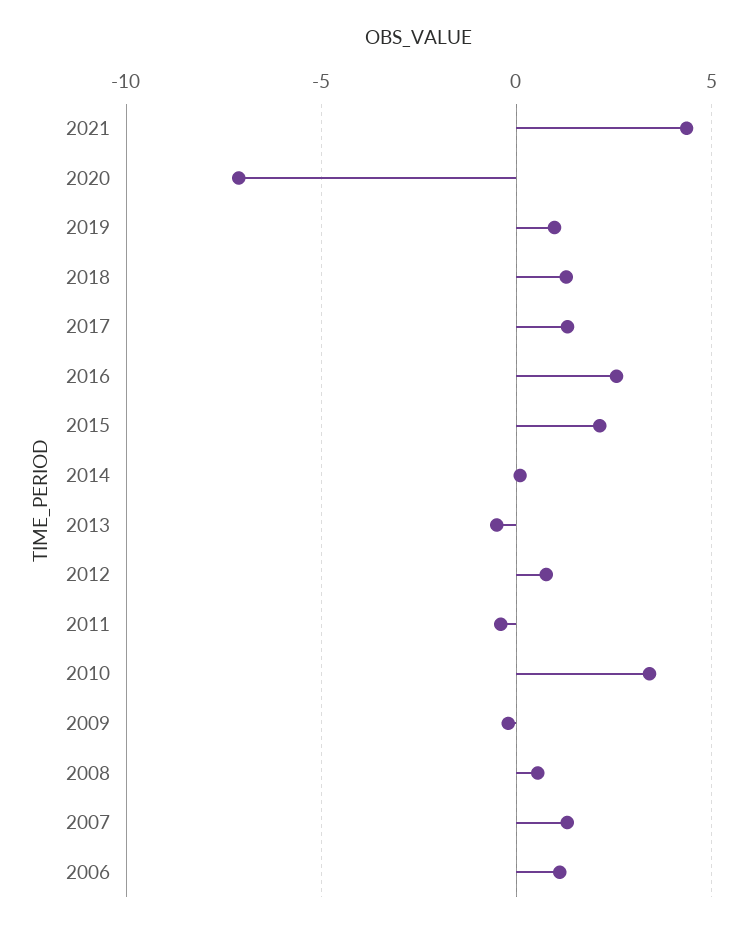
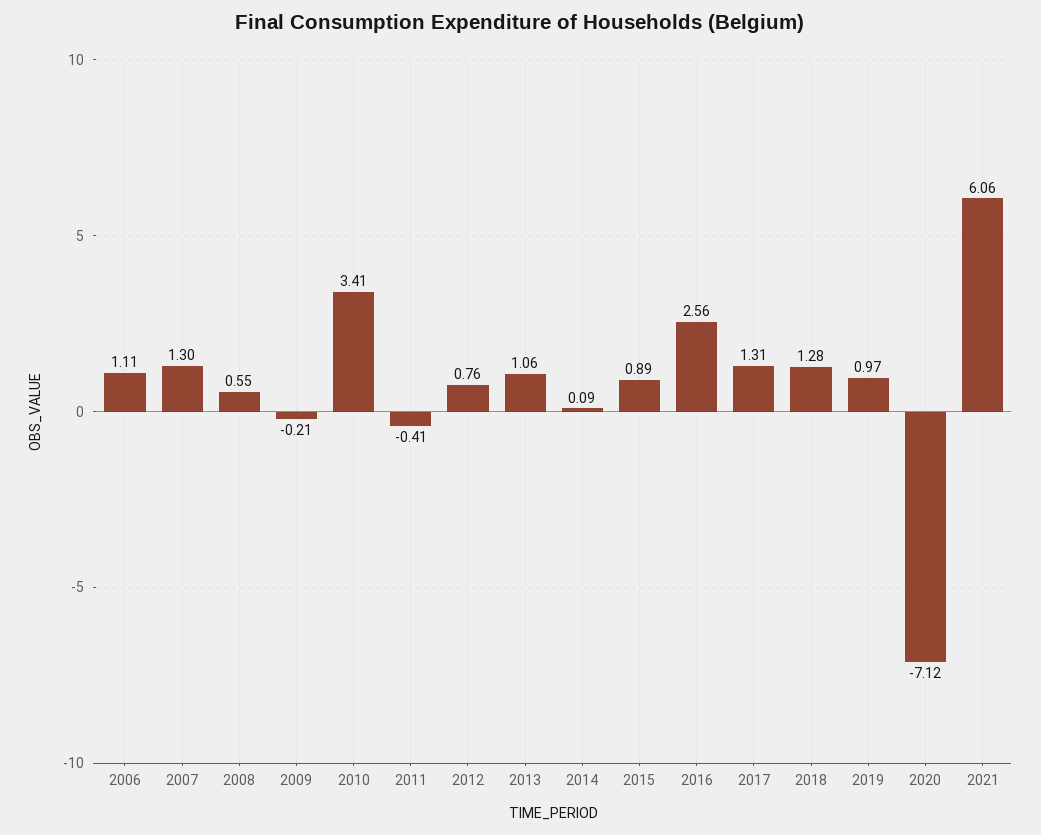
  {
-   "2021": 4.5,
+   "2021": 6.06,
    "2020": -7.12,
    "2019": 0.97,
    "2018": 1.28,
    "2017": 1.31,
    "2016": 2.56,
-   "2015": 2,
+   "2015": 0.89,
    "2014": 0.09,
-   "2013": -0.5,
+   "2013": 1.06,
    "2012": 0.76,
    "2011": -0.41,
    "2010": 3.41,
    "2009": -0.21,
    "2008": 0.55,
    "2007": 1.3,
    "2006": 1.11
  }

